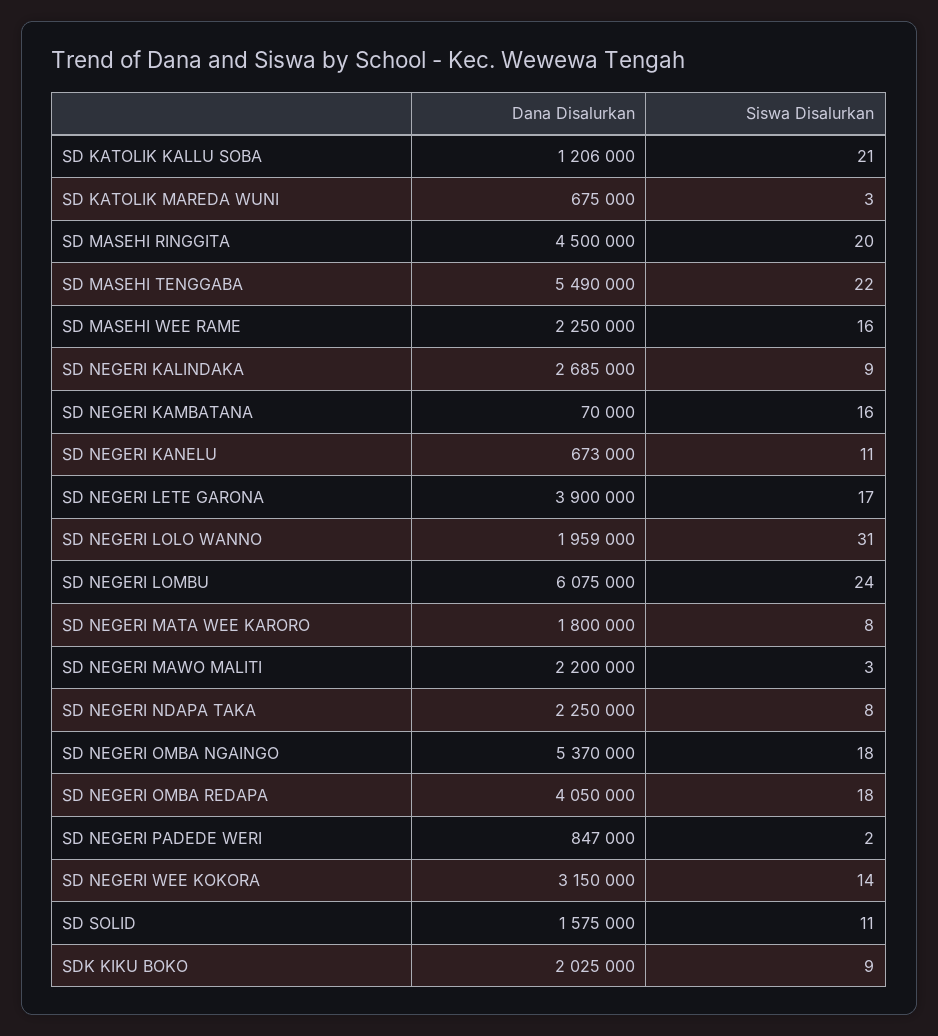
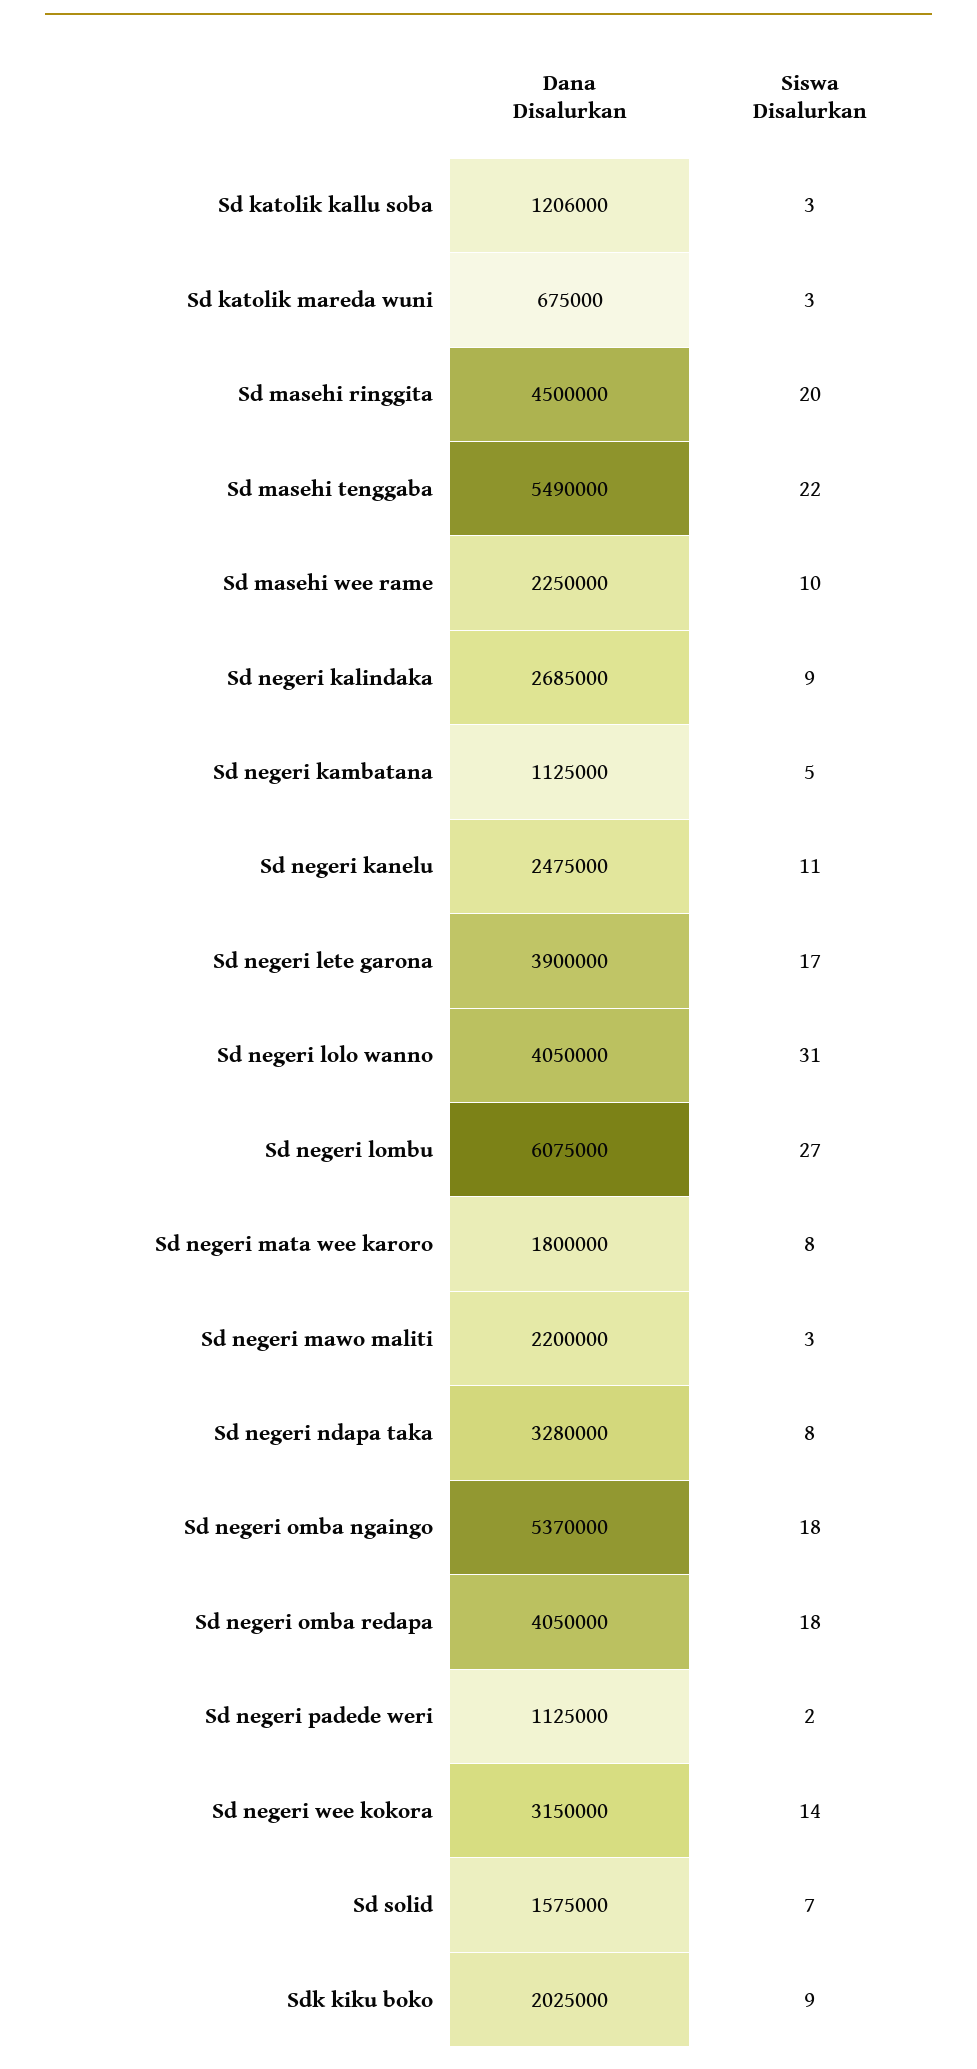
  {
    "Dana Disalurkan": {
      "SD KATOLIK KALLU SOBA": 1206000,
      "SD KATOLIK MAREDA WUNI": 675000,
      "SD MASEHI RINGGITA": 4500000,
      "SD MASEHI TENGGABA": 5490000,
      "SD MASEHI WEE RAME": 2250000,
      "SD NEGERI KALINDAKA": 2685000,
-     "SD NEGERI KAMBATANA": 70000,
+     "SD NEGERI KAMBATANA": 1125000,
-     "SD NEGERI KANELU": 673000,
+     "SD NEGERI KANELU": 2475000,
      "SD NEGERI LETE GARONA": 3900000,
-     "SD NEGERI LOLO WANNO": 1959000,
+     "SD NEGERI LOLO WANNO": 4050000,
      "SD NEGERI LOMBU": 6075000,
      "SD NEGERI MATA WEE KARORO": 1800000,
      "SD NEGERI MAWO MALITI": 2200000,
-     "SD NEGERI NDAPA TAKA": 2250000,
+     "SD NEGERI NDAPA TAKA": 3280000,
      "SD NEGERI OMBA NGAINGO": 5370000,
      "SD NEGERI OMBA REDAPA": 4050000,
-     "SD NEGERI PADEDE WERI": 847000,
+     "SD NEGERI PADEDE WERI": 1125000,
      "SD NEGERI WEE KOKORA": 3150000,
      "SD SOLID": 1575000,
      "SDK KIKU BOKO": 2025000
    },
    "Siswa Disalurkan": {
-     "SD KATOLIK KALLU SOBA": 21,
+     "SD KATOLIK KALLU SOBA": 3,
      "SD KATOLIK MAREDA WUNI": 3,
      "SD MASEHI RINGGITA": 20,
      "SD MASEHI TENGGABA": 22,
-     "SD MASEHI WEE RAME": 16,
+     "SD MASEHI WEE RAME": 10,
      "SD NEGERI KALINDAKA": 9,
-     "SD NEGERI KAMBATANA": 16,
+     "SD NEGERI KAMBATANA": 5,
      "SD NEGERI KANELU": 11,
      "SD NEGERI LETE GARONA": 17,
      "SD NEGERI LOLO WANNO": 31,
-     "SD NEGERI LOMBU": 24,
+     "SD NEGERI LOMBU": 27,
      "SD NEGERI MATA WEE KARORO": 8,
      "SD NEGERI MAWO MALITI": 3,
      "SD NEGERI NDAPA TAKA": 8,
      "SD NEGERI OMBA NGAINGO": 18,
      "SD NEGERI OMBA REDAPA": 18,
      "SD NEGERI PADEDE WERI": 2,
      "SD NEGERI WEE KOKORA": 14,
-     "SD SOLID": 11,
+     "SD SOLID": 7,
      "SDK KIKU BOKO": 9
    }
  }

